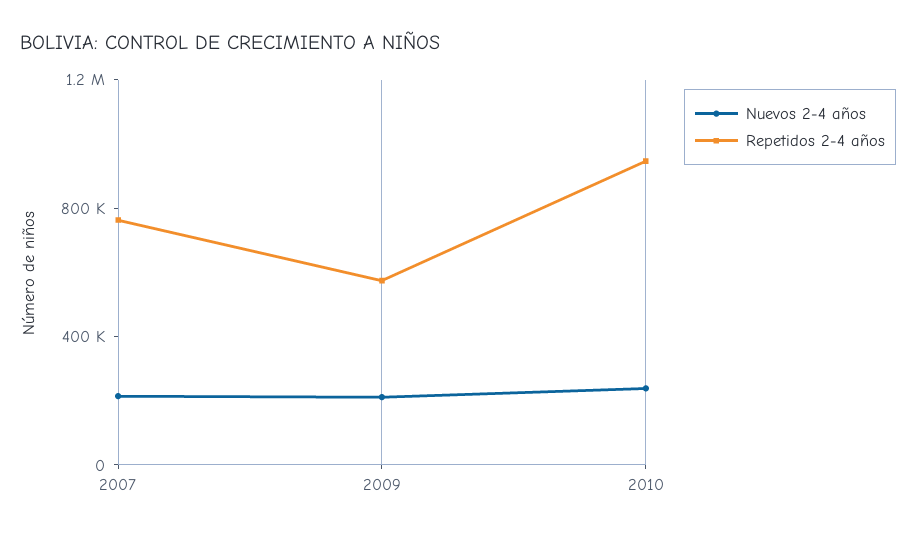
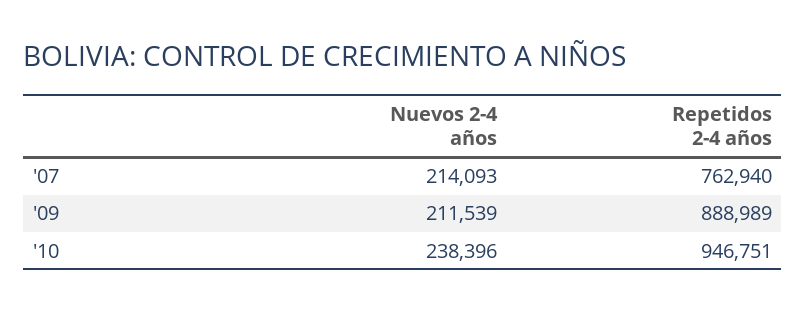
  {
    "Nuevos 2-4 años": {
      "2007": 214093,
      "2009": 211539,
      "2010": 238396
    },
    "Repetidos 2-4 años": {
      "2007": 762940,
-     "2009": 600000,
+     "2009": 888989,
      "2010": 946751
    }
  }

